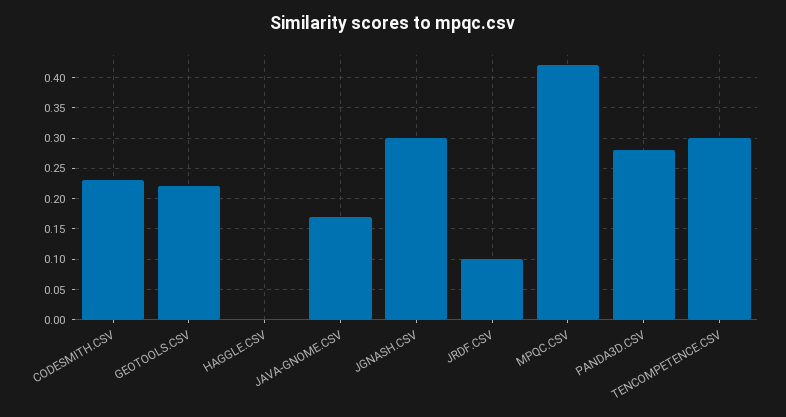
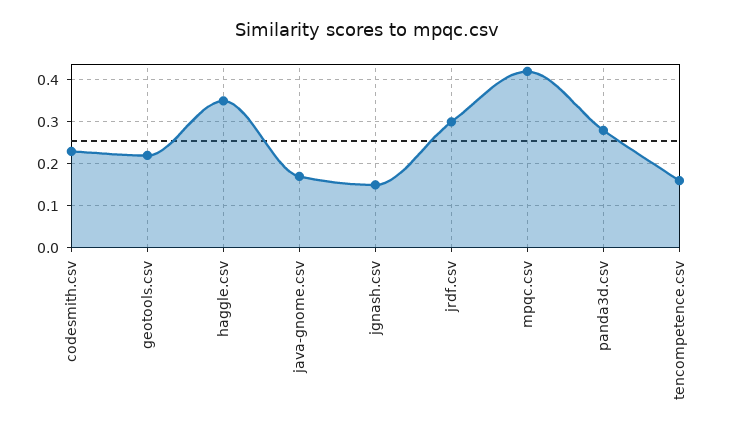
  {
    "CODESMITH.CSV": 0.23,
    "GEOTOOLS.CSV": 0.22,
-   "HAGGLE.CSV": 0,
+   "HAGGLE.CSV": 0.35,
    "JAVA-GNOME.CSV": 0.17,
-   "JGNASH.CSV": 0.3,
+   "JGNASH.CSV": 0.15,
-   "JRDF.CSV": 0.1,
+   "JRDF.CSV": 0.3,
    "MPQC.CSV": 0.42,
    "PANDA3D.CSV": 0.28,
-   "TENCOMPETENCE.CSV": 0.3
+   "TENCOMPETENCE.CSV": 0.15
  }

